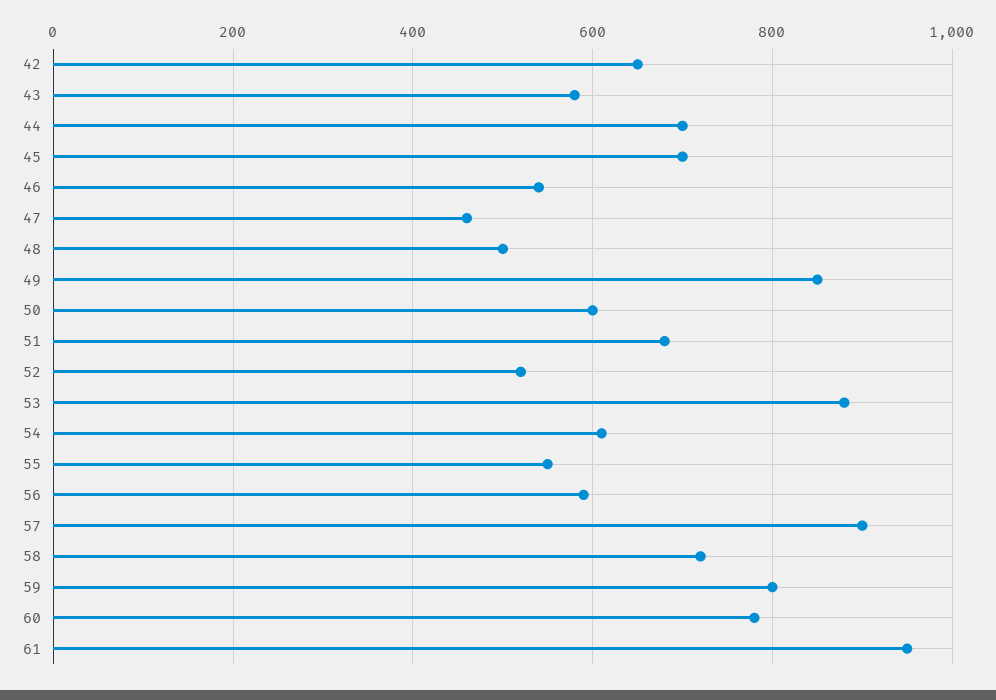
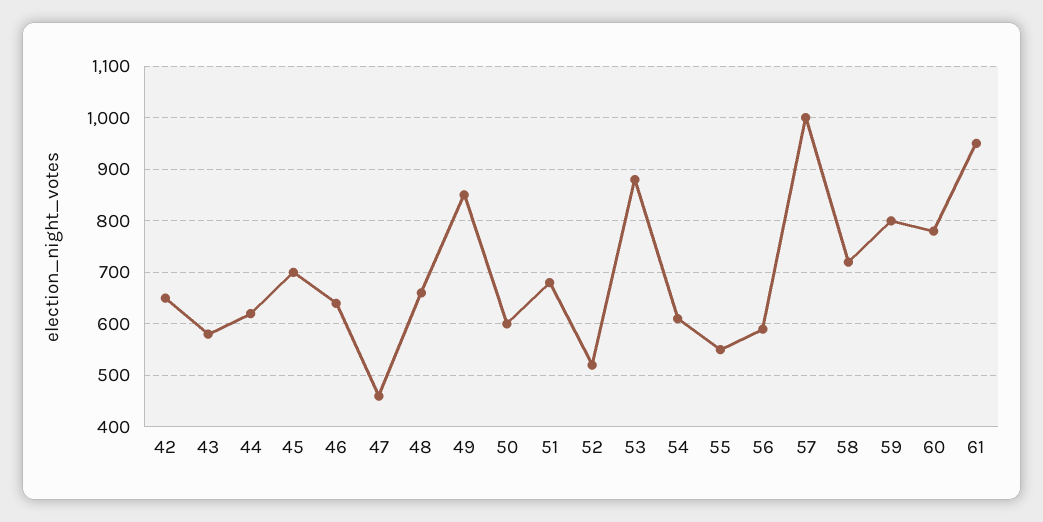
  {
    "42": 660,
    "43": 580,
-   "44": 700,
+   "44": 620,
    "45": 700,
-   "46": 540,
+   "46": 640,
    "47": 460,
-   "48": 500,
+   "48": 660,
    "49": 860,
    "50": 600,
    "51": 680,
    "52": 520,
    "53": 880,
    "54": 620,
    "55": 560,
    "56": 600,
-   "57": 900,
+   "57": 1000,
    "58": 720,
    "59": 800,
    "60": 780,
    "61": 960
  }

